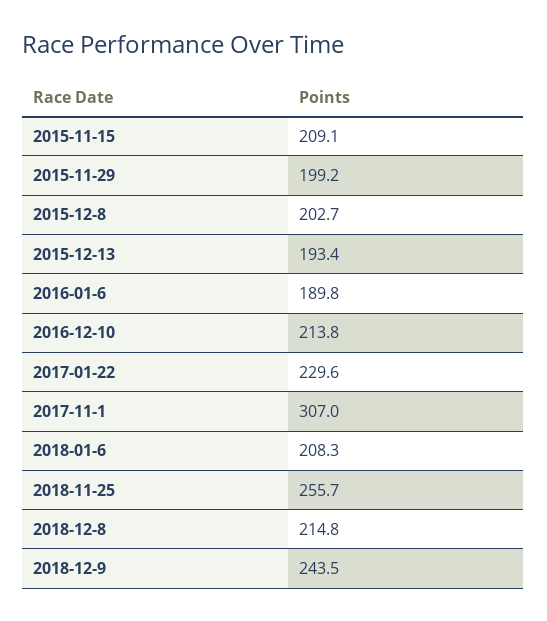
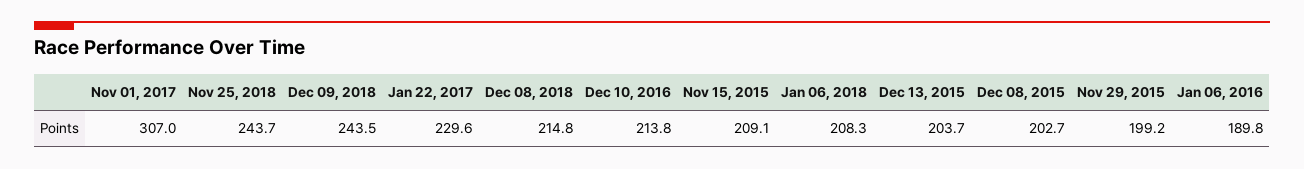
  {
    "2015-11-15": 209.1,
    "2015-11-29": 199.2,
    "2015-12-8": 202.7,
-   "2015-12-13": 193.4,
+   "2015-12-13": 203.7,
    "2016-01-6": 189.8,
    "2016-12-10": 213.8,
    "2017-01-22": 229.6,
    "2017-11-1": 307,
    "2018-01-6": 208.3,
-   "2018-11-25": 255.7,
+   "2018-11-25": 243.7,
    "2018-12-8": 214.8,
    "2018-12-9": 243.5
  }

